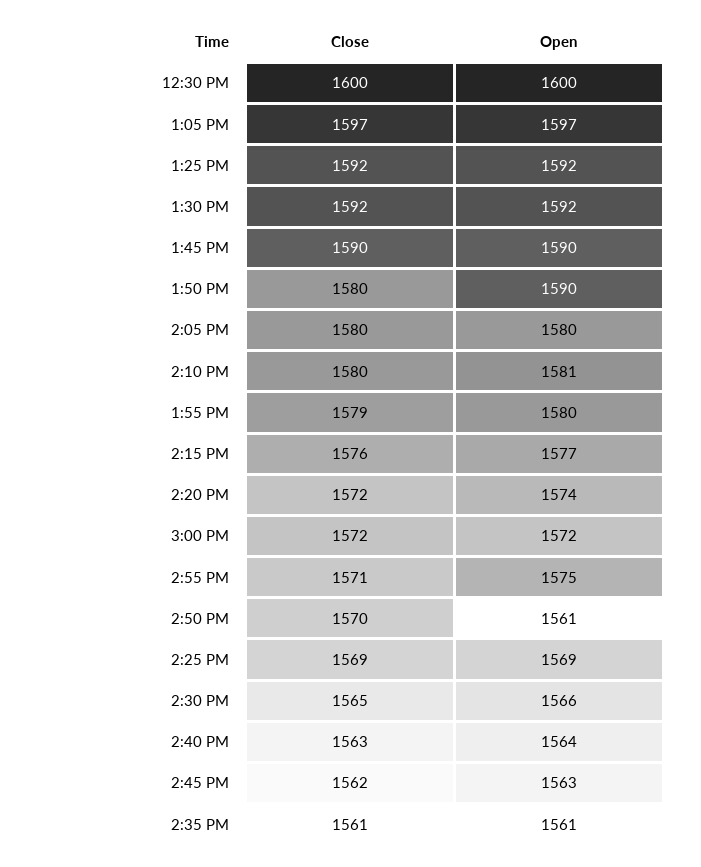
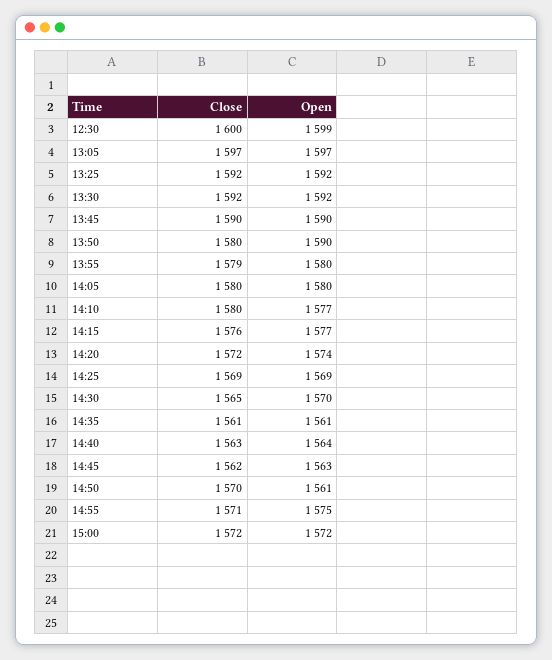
  {
    "Close": {
      "12:30 PM": 1600,
      "1:05 PM": 1597,
      "1:25 PM": 1592,
      "1:30 PM": 1592,
      "1:45 PM": 1590,
      "1:50 PM": 1580,
      "2:05 PM": 1580,
      "2:10 PM": 1580,
      "1:55 PM": 1579,
      "2:15 PM": 1576,
      "2:20 PM": 1572,
      "3:00 PM": 1572,
      "2:55 PM": 1571,
      "2:50 PM": 1570,
      "2:25 PM": 1569,
      "2:30 PM": 1565,
      "2:40 PM": 1563,
      "2:45 PM": 1562,
      "2:35 PM": 1561
    },
    "Open": {
-     "12:30 PM": 1600,
+     "12:30 PM": 1599,
      "1:05 PM": 1597,
      "1:25 PM": 1592,
      "1:30 PM": 1592,
      "1:45 PM": 1590,
      "1:50 PM": 1590,
      "2:05 PM": 1580,
-     "2:10 PM": 1581,
+     "2:10 PM": 1577,
      "1:55 PM": 1580,
      "2:15 PM": 1577,
      "2:20 PM": 1574,
      "3:00 PM": 1572,
      "2:55 PM": 1575,
      "2:50 PM": 1561,
      "2:25 PM": 1569,
-     "2:30 PM": 1566,
+     "2:30 PM": 1570,
      "2:40 PM": 1564,
      "2:45 PM": 1563,
      "2:35 PM": 1561
    }
  }

